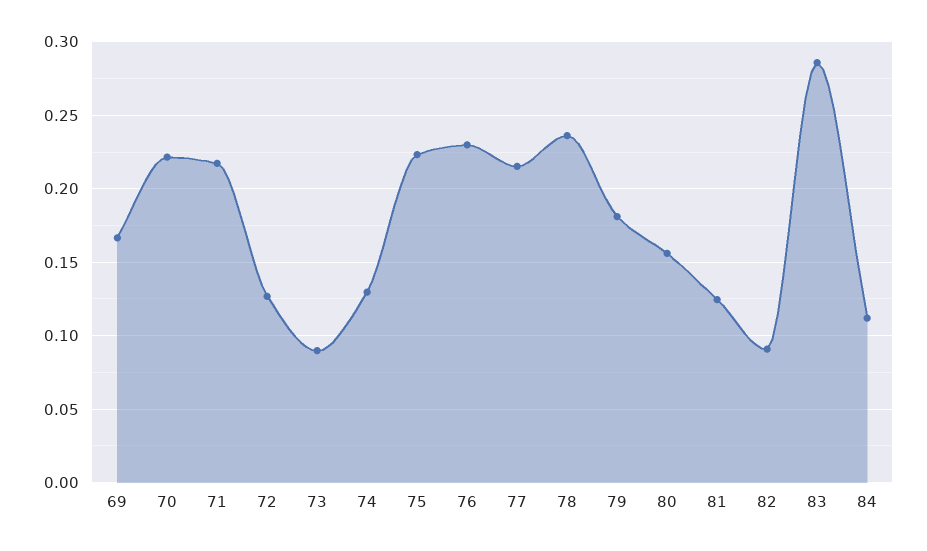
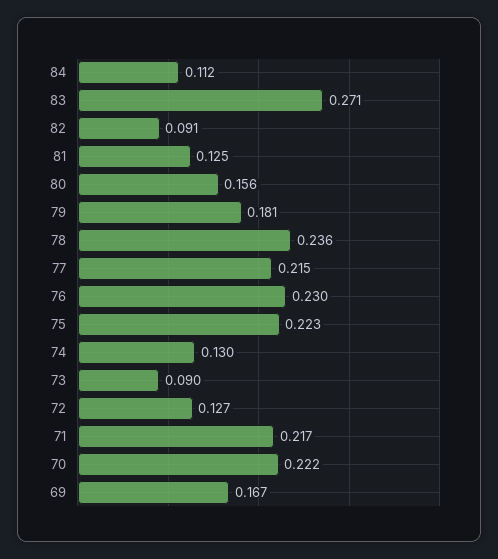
  {
    "69": 0.167,
    "70": 0.222,
    "71": 0.217,
    "72": 0.127,
    "73": 0.09,
    "74": 0.13,
    "75": 0.223,
    "76": 0.23,
    "77": 0.215,
    "78": 0.236,
    "79": 0.181,
    "80": 0.156,
    "81": 0.125,
    "82": 0.091,
-   "83": 0.285,
+   "83": 0.271,
    "84": 0.112
  }

